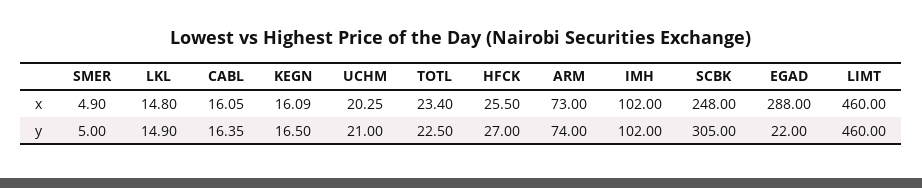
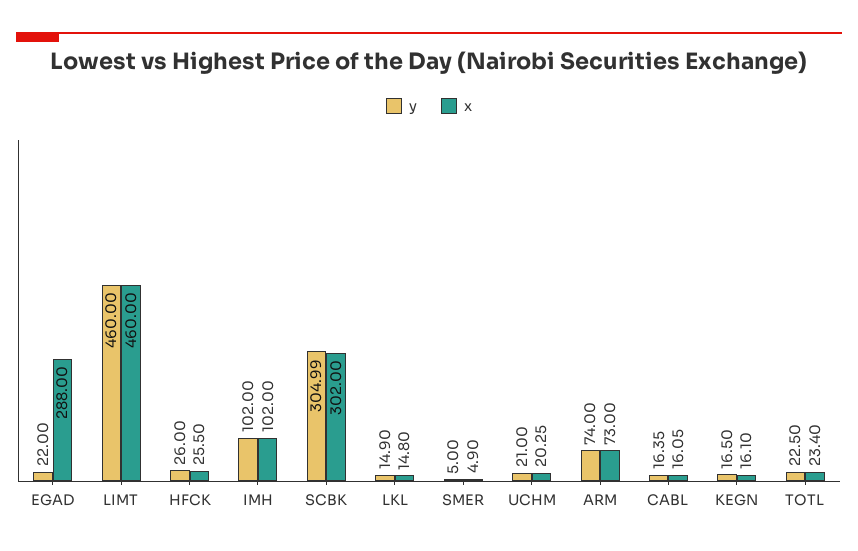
  {
    "x": {
      "SMER": 4.9,
      "LKL": 14.8,
      "CABL": 16.05,
-     "KEGN": 16.09,
+     "KEGN": 16.1,
      "UCHM": 20.25,
      "TOTL": 23.4,
      "HFCK": 25.5,
      "ARM": 73,
      "IMH": 102,
-     "SCBK": 248,
+     "SCBK": 302,
      "EGAD": 288,
      "LIMT": 460
    },
    "y": {
      "SMER": 5,
      "LKL": 14.9,
      "CABL": 16.35,
      "KEGN": 16.5,
      "UCHM": 21,
      "TOTL": 22.5,
-     "HFCK": 27,
+     "HFCK": 26,
      "ARM": 74,
      "IMH": 102,
-     "SCBK": 305,
+     "SCBK": 304.99,
      "EGAD": 22,
      "LIMT": 460
    }
  }

